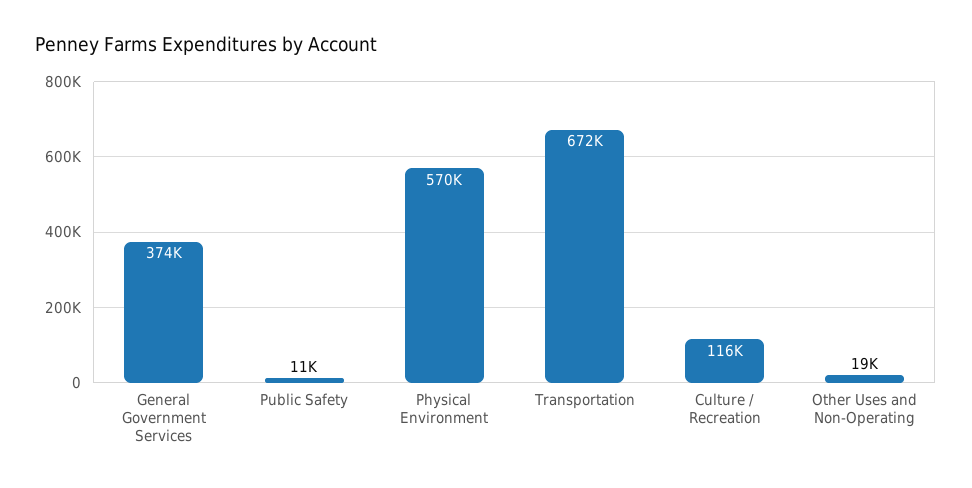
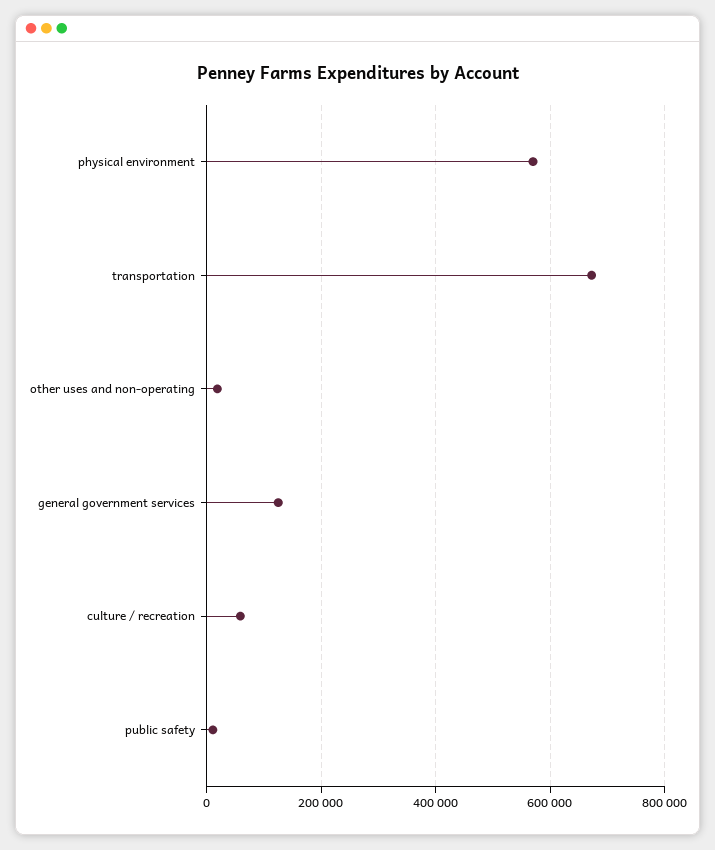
  {
-   "General Government Services": 374000,
+   "General Government Services": 120000,
    "Public Safety": 11000,
    "Physical Environment": 570000,
    "Transportation": 672000,
-   "Culture / Recreation": 116000,
+   "Culture / Recreation": 60000,
    "Other Uses and Non-Operating": 19000
  }

